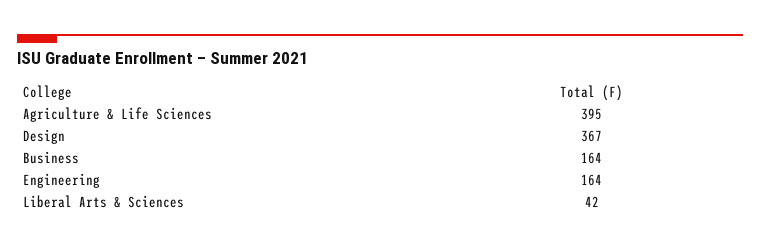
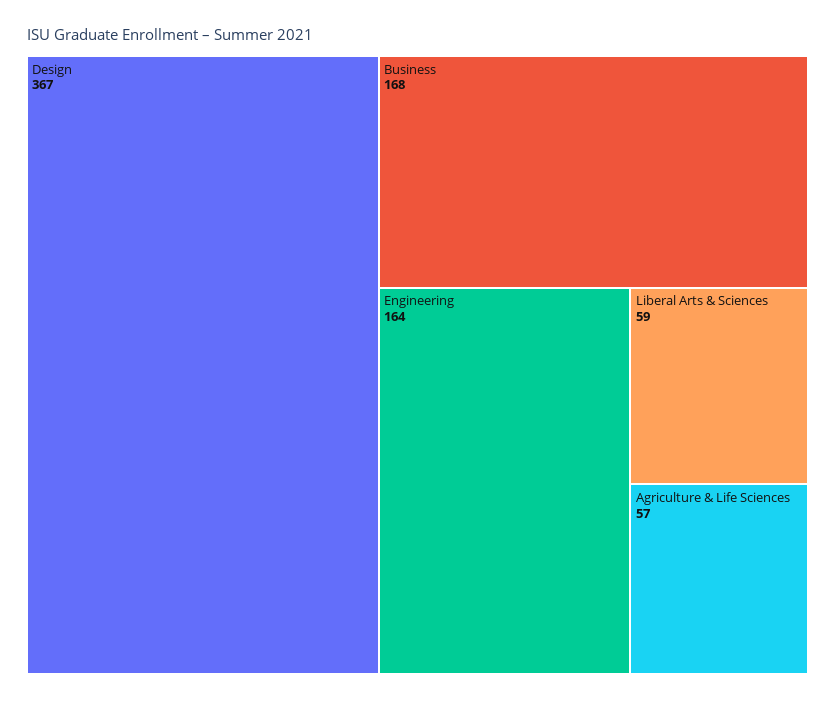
  {
-   "Agriculture & Life Sciences": 395,
+   "Agriculture & Life Sciences": 57,
    "Design": 367,
-   "Business": 164,
+   "Business": 168,
    "Engineering": 164,
-   "Liberal Arts & Sciences": 42
+   "Liberal Arts & Sciences": 59
  }

